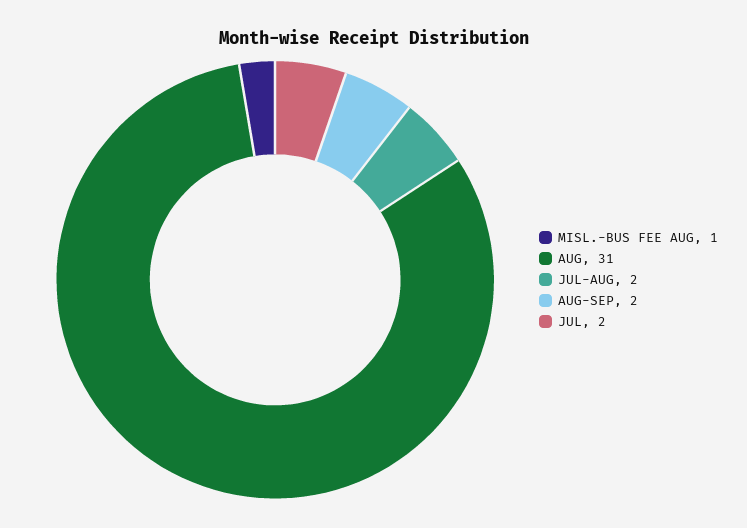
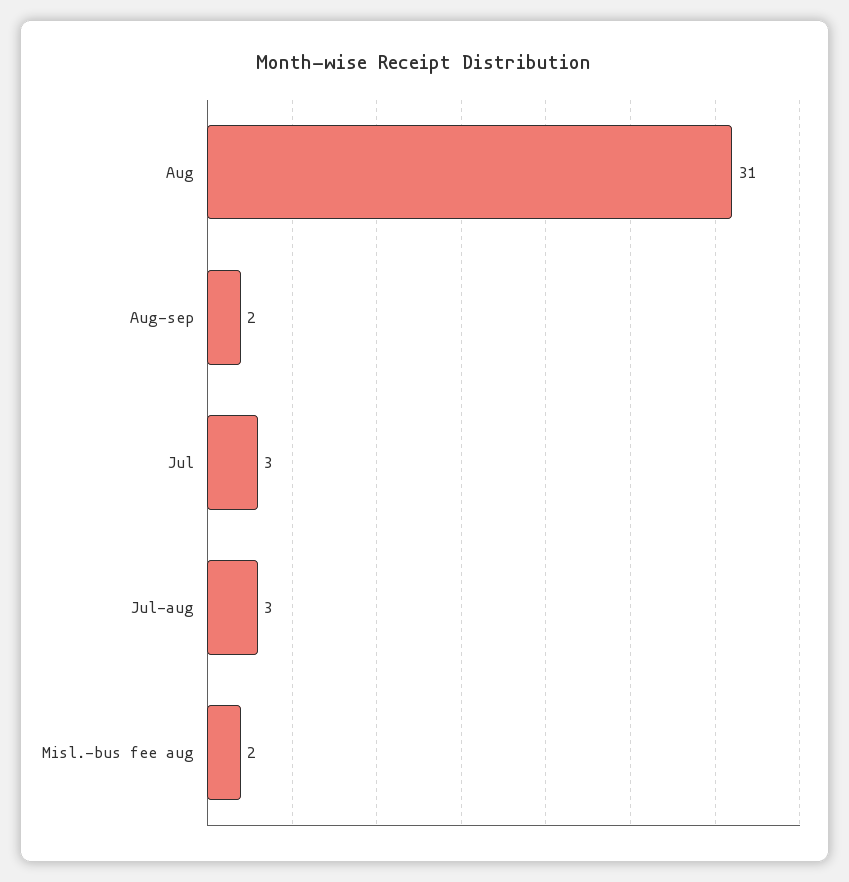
  {
-   "MISL.-BUS FEE AUG": 1,
+   "MISL.-BUS FEE AUG": 2,
    "AUG": 31,
-   "JUL-AUG": 2,
+   "JUL-AUG": 3,
    "AUG-SEP": 2,
-   "JUL": 2
+   "JUL": 3
  }

